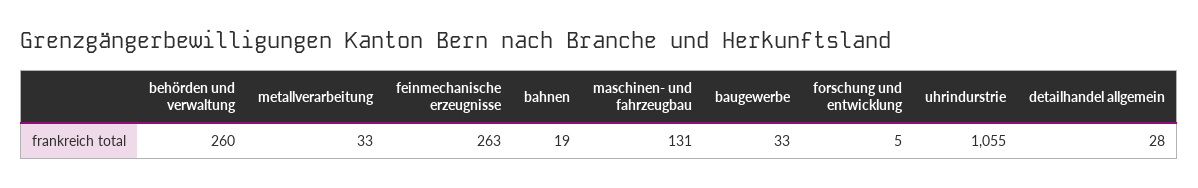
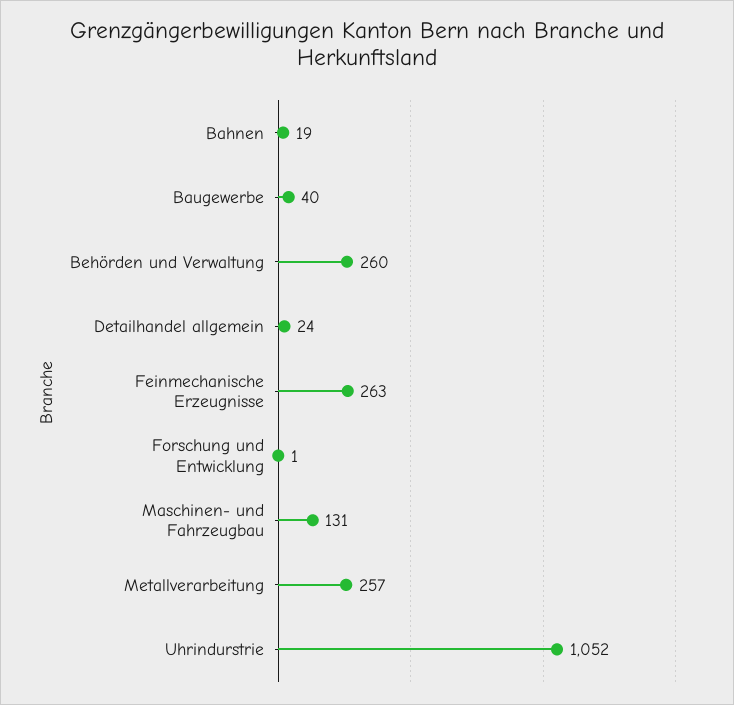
  {
    "behörden und verwaltung": 260,
-   "metallverarbeitung": 33,
+   "metallverarbeitung": 257,
    "feinmechanische erzeugnisse": 263,
    "bahnen": 19,
    "maschinen- und fahrzeugbau": 131,
-   "baugewerbe": 33,
+   "baugewerbe": 40,
-   "forschung und entwicklung": 5,
+   "forschung und entwicklung": 1,
-   "uhrindurstrie": 1055,
+   "uhrindurstrie": 1052,
-   "detailhandel allgemein": 28
+   "detailhandel allgemein": 24
  }

